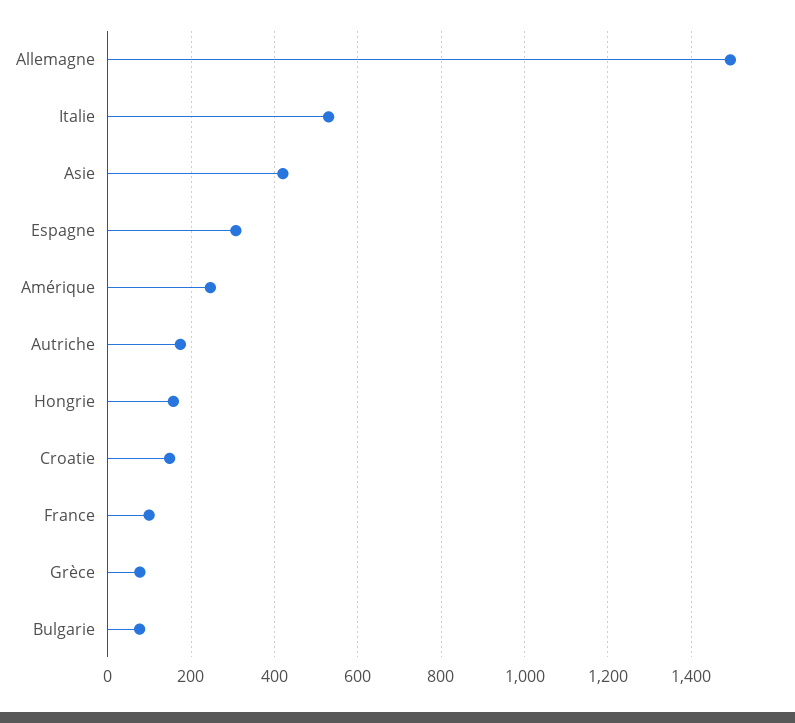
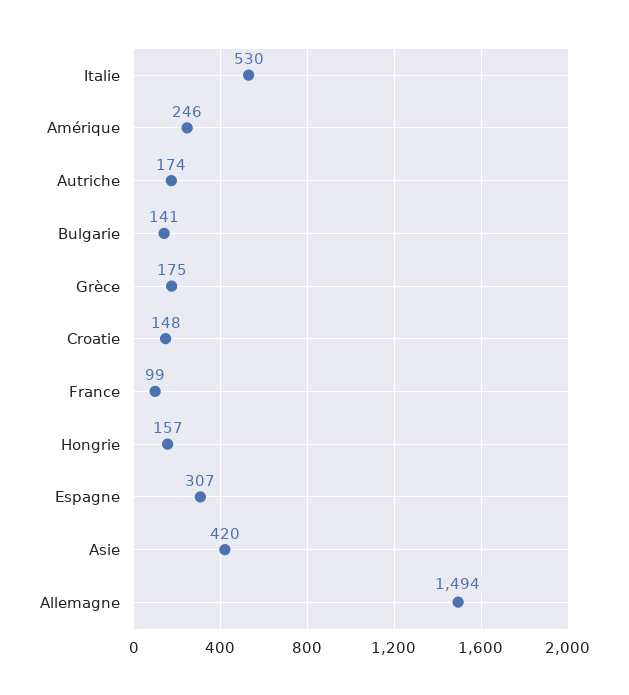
  {
    "Allemagne": 1494,
    "Italie": 530,
    "Asie": 420,
    "Espagne": 307,
    "Amérique": 246,
    "Autriche": 174,
    "Hongrie": 157,
    "Croatie": 148,
    "France": 99,
-   "Grèce": 80,
+   "Grèce": 175,
-   "Bulgarie": 80
+   "Bulgarie": 141
  }

